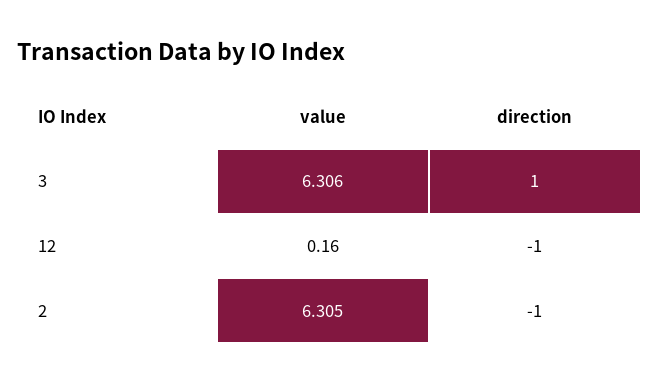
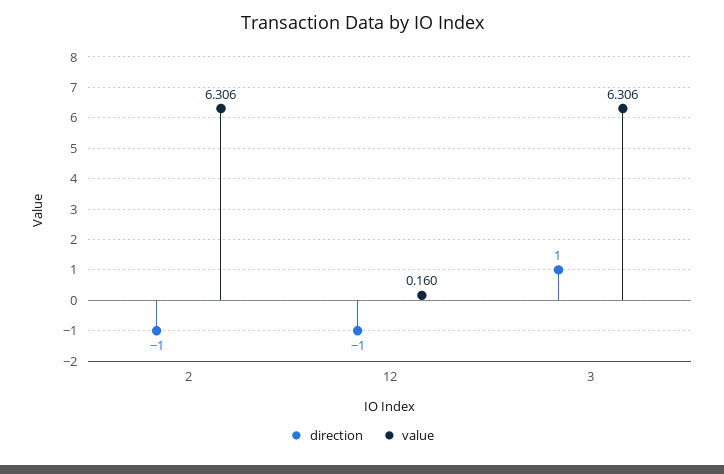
  {
    "value": {
      "3": 6.306,
      "12": 0.16,
-     "2": 6.305
+     "2": 6.306
    },
    "direction": {
      "3": 1,
      "12": -1,
      "2": -1
    }
  }

